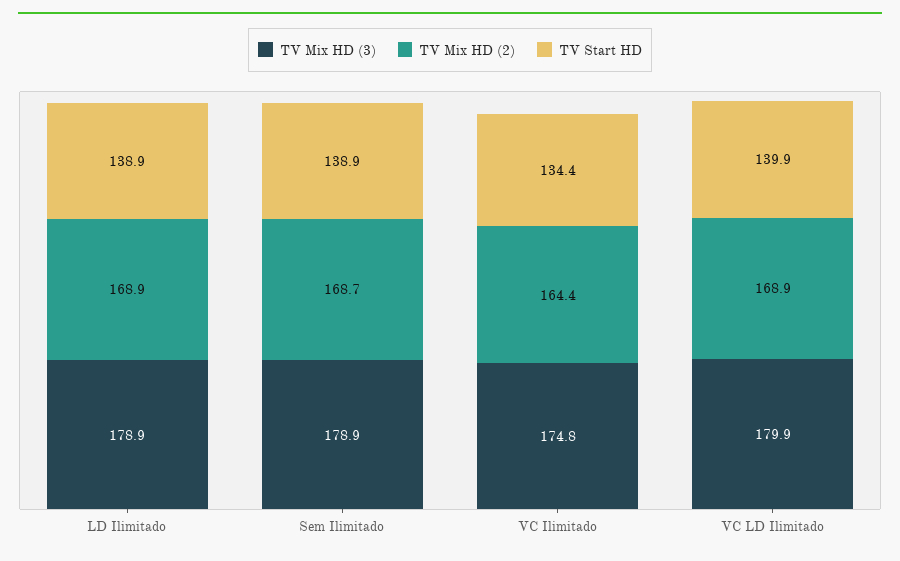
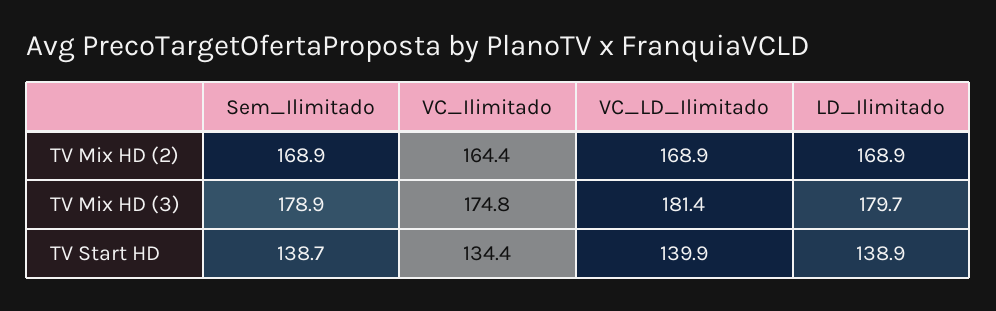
  {
    "TV Mix HD (3)": {
-     "LD Ilimitado": 178.9,
+     "LD Ilimitado": 179.7,
      "Sem Ilimitado": 178.9,
      "VC Ilimitado": 174.8,
-     "VC LD Ilimitado": 179.9
+     "VC LD Ilimitado": 181.4
    },
    "TV Mix HD (2)": {
      "LD Ilimitado": 168.9,
-     "Sem Ilimitado": 168.7,
+     "Sem Ilimitado": 168.9,
      "VC Ilimitado": 164.4,
      "VC LD Ilimitado": 168.9
    },
    "TV Start HD": {
      "LD Ilimitado": 138.9,
-     "Sem Ilimitado": 138.9,
+     "Sem Ilimitado": 138.7,
      "VC Ilimitado": 134.4,
      "VC LD Ilimitado": 139.9
    }
  }

